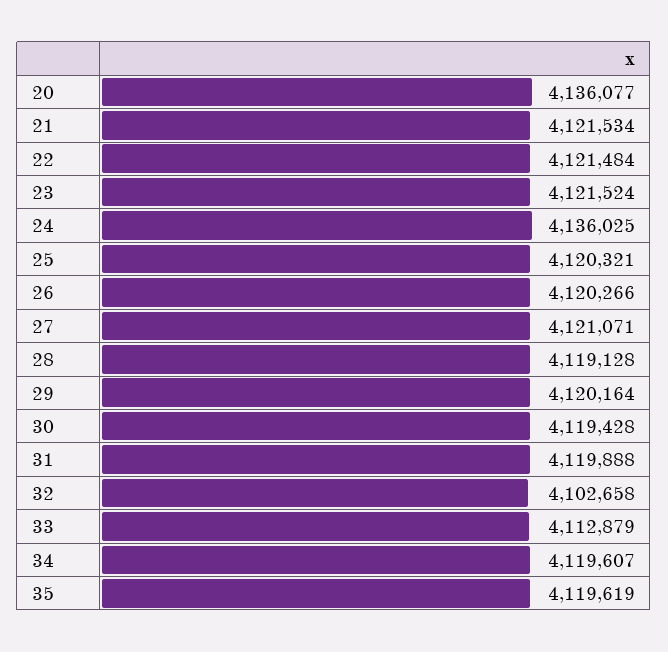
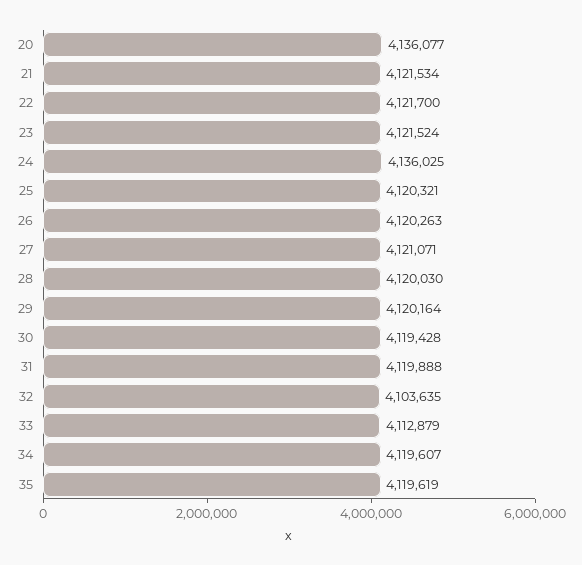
  {
    "20": 4136077,
    "21": 4121534,
-   "22": 4121484,
+   "22": 4121700,
    "23": 4121524,
    "24": 4136025,
    "25": 4120321,
-   "26": 4120266,
+   "26": 4120263,
    "27": 4121071,
-   "28": 4119128,
+   "28": 4120030,
    "29": 4120164,
    "30": 4119428,
    "31": 4119888,
-   "32": 4102658,
+   "32": 4103635,
    "33": 4112879,
    "34": 4119607,
    "35": 4119619
  }

